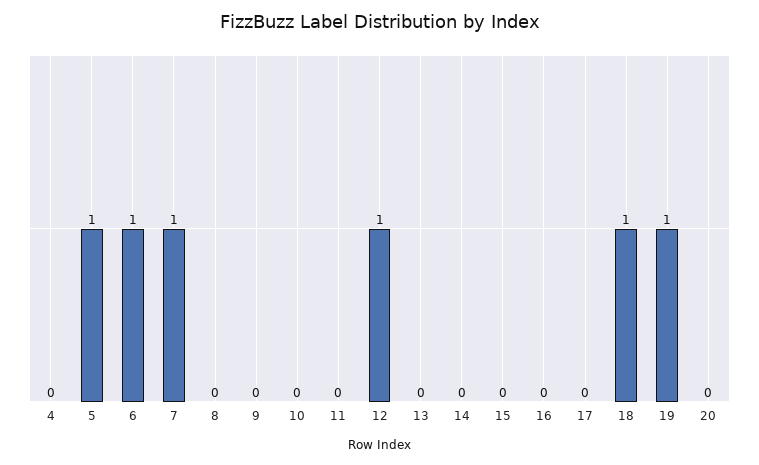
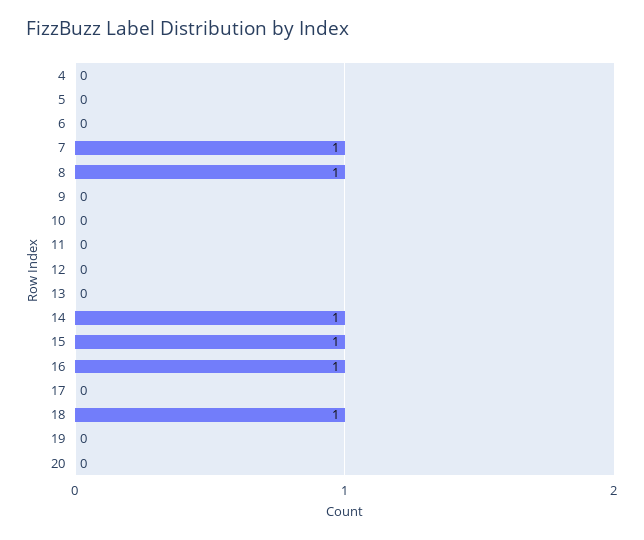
  {
    "4": 0,
-   "5": 1,
+   "5": 0,
-   "6": 1,
+   "6": 0,
    "7": 1,
-   "8": 0,
+   "8": 1,
    "9": 0,
    "10": 0,
    "11": 0,
-   "12": 1,
+   "12": 0,
    "13": 0,
-   "14": 0,
+   "14": 1,
-   "15": 0,
+   "15": 1,
-   "16": 0,
+   "16": 1,
    "17": 0,
    "18": 1,
-   "19": 1,
+   "19": 0,
    "20": 0
  }

